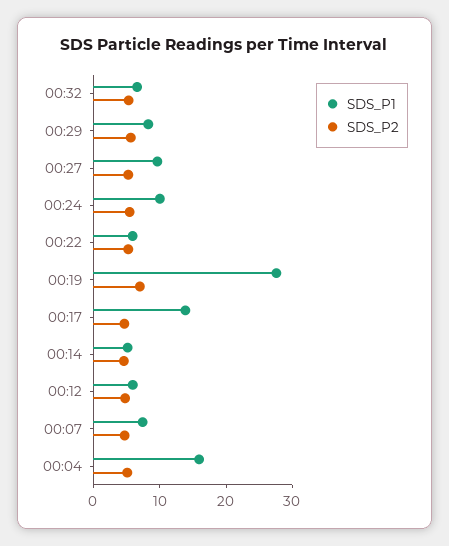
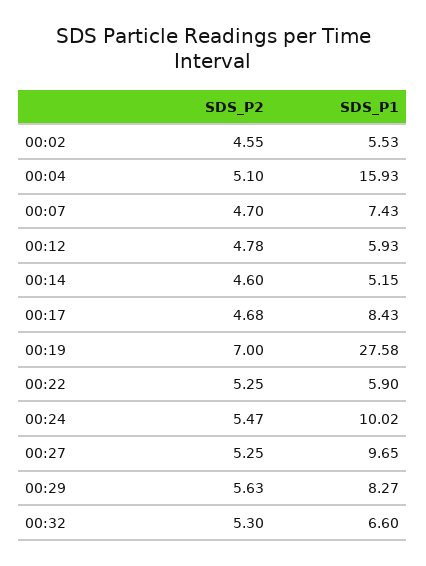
  {
    "SDS_P1": {
      "00:32": 6.6,
      "00:29": 8.27,
      "00:27": 9.65,
      "00:24": 10.02,
      "00:22": 5.9,
      "00:19": 27.58,
-     "00:17": 14,
+     "00:17": 8.43,
      "00:14": 5.15,
      "00:12": 5.93,
      "00:07": 7.43,
-     "00:04": 15.93
+     "00:04": 15.93,
+     "00:02": 5.53
    },
    "SDS_P2": {
      "00:32": 5.3,
      "00:29": 5.63,
      "00:27": 5.25,
      "00:24": 5.47,
      "00:22": 5.25,
      "00:19": 7,
      "00:17": 4.68,
      "00:14": 4.6,
      "00:12": 4.78,
      "00:07": 4.7,
-     "00:04": 5.1
+     "00:04": 5.1,
+     "00:02": 4.55
    }
  }

